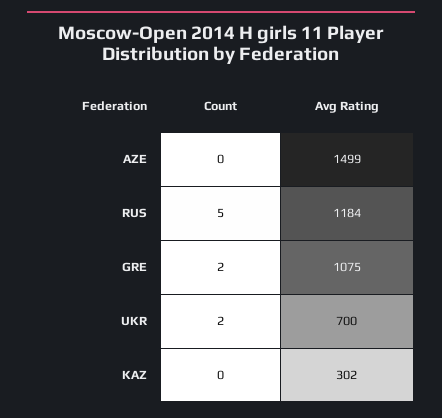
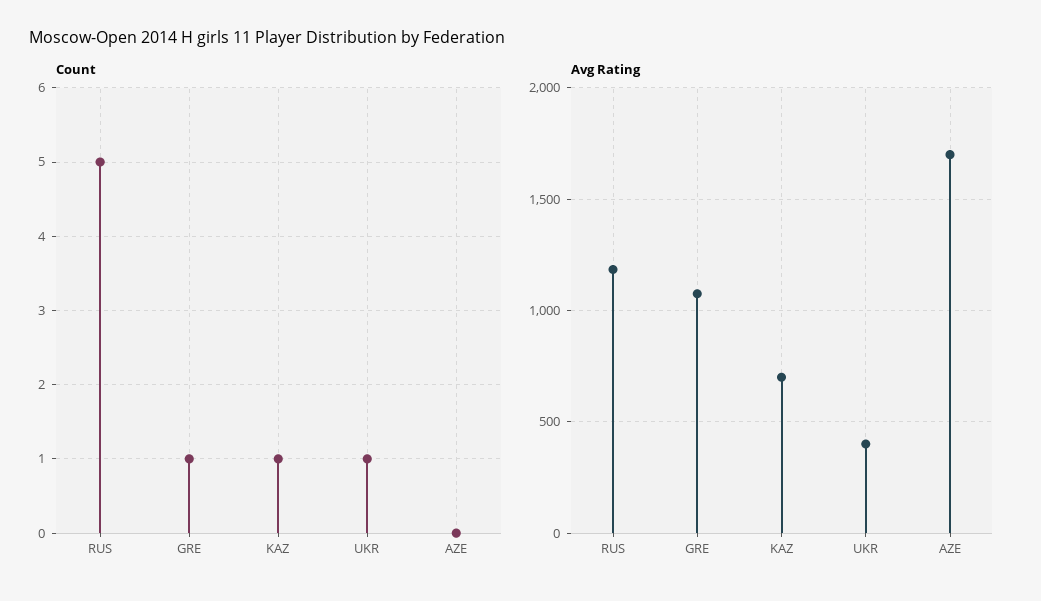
  {
    "Count": {
      "AZE": 0,
      "RUS": 5,
-     "GRE": 2,
+     "GRE": 1,
-     "UKR": 2,
+     "UKR": 1,
-     "KAZ": 0
+     "KAZ": 1
    },
    "Avg Rating": {
-     "AZE": 1499,
+     "AZE": 1700,
      "RUS": 1184,
      "GRE": 1075,
-     "UKR": 700,
+     "UKR": 400,
-     "KAZ": 302
+     "KAZ": 700
    }
  }

